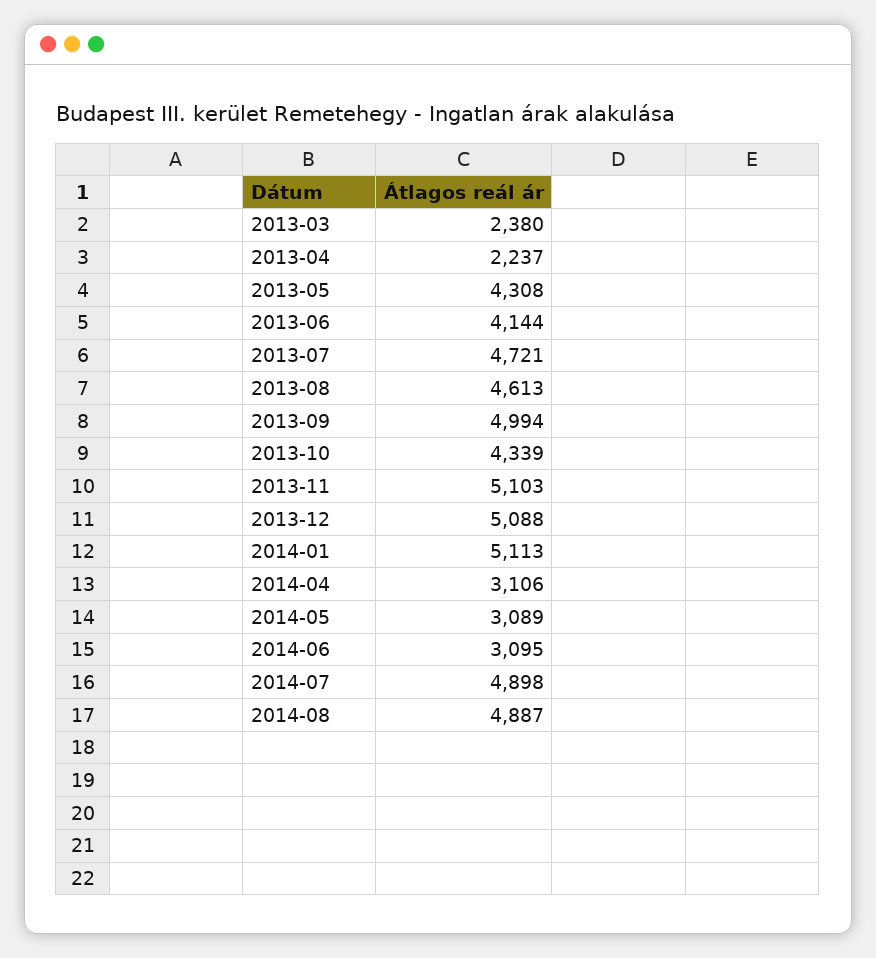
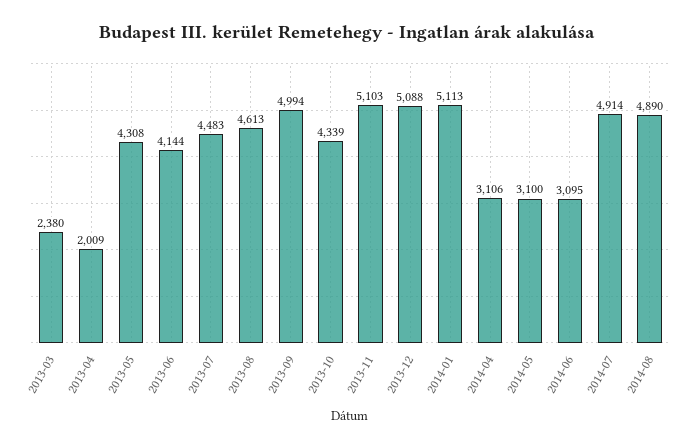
  {
    "2013-03": 2380,
-   "2013-04": 2237,
+   "2013-04": 2009,
    "2013-05": 4308,
    "2013-06": 4144,
-   "2013-07": 4721,
+   "2013-07": 4483,
    "2013-08": 4613,
    "2013-09": 4994,
    "2013-10": 4339,
    "2013-11": 5103,
    "2013-12": 5088,
    "2014-01": 5113,
    "2014-04": 3106,
-   "2014-05": 3089,
+   "2014-05": 3100,
    "2014-06": 3095,
-   "2014-07": 4898,
+   "2014-07": 4914,
-   "2014-08": 4887
+   "2014-08": 4890
  }

